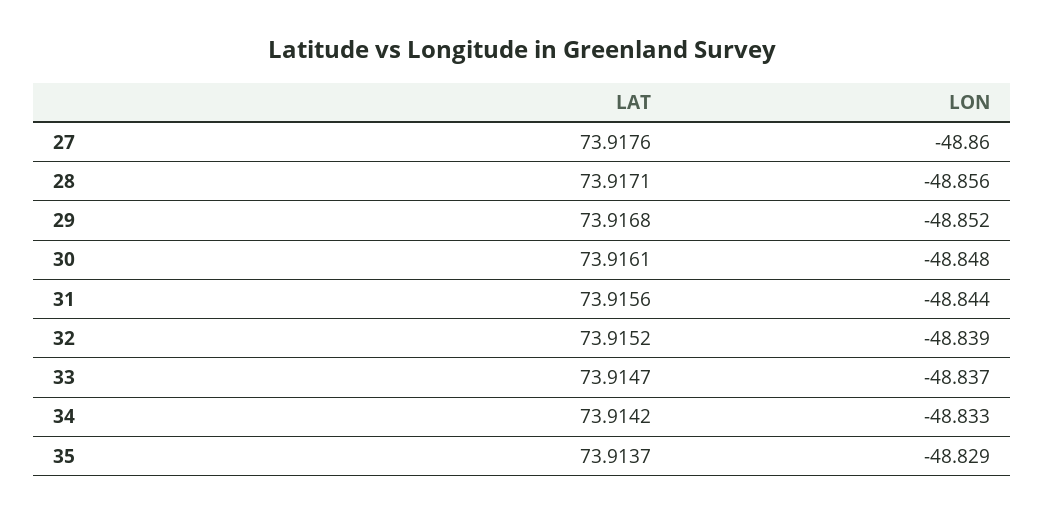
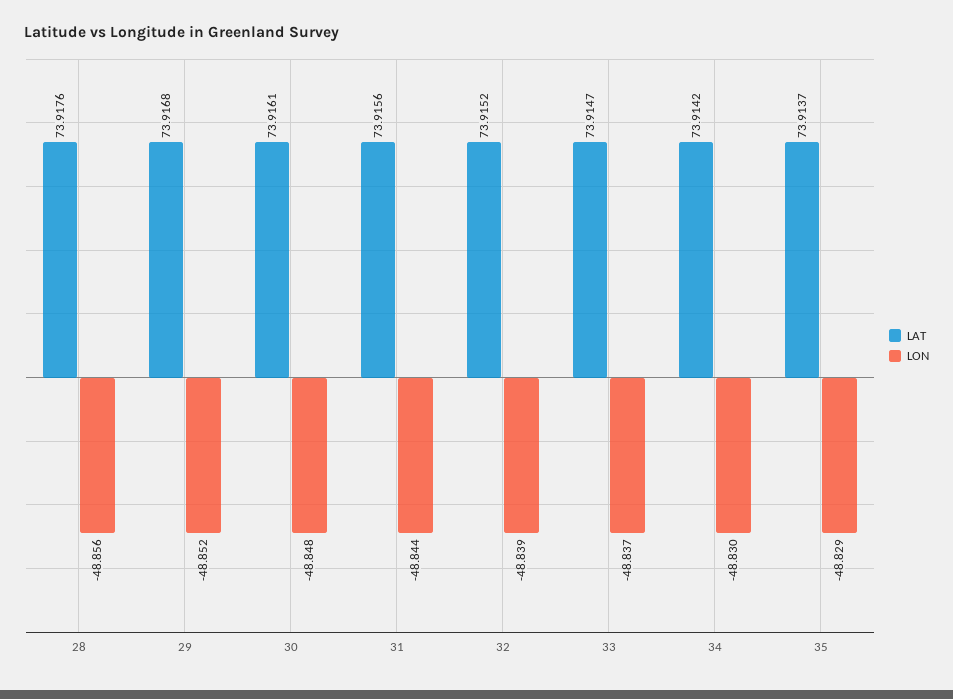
  {
    "LAT": {
-     "27": 73.9176,
-     "28": 73.9171,
+     "28": 73.9176,
      "29": 73.9168,
      "30": 73.9161,
      "31": 73.9156,
      "32": 73.9152,
      "33": 73.9147,
      "34": 73.9142,
      "35": 73.9137
    },
    "LON": {
-     "27": -48.86,
      "28": -48.856,
      "29": -48.852,
      "30": -48.848,
      "31": -48.844,
      "32": -48.839,
      "33": -48.837,
-     "34": -48.833,
+     "34": -48.83,
      "35": -48.829
    }
  }

